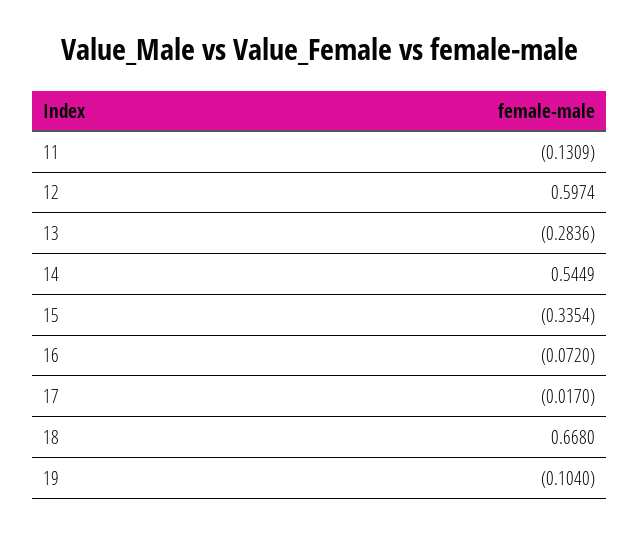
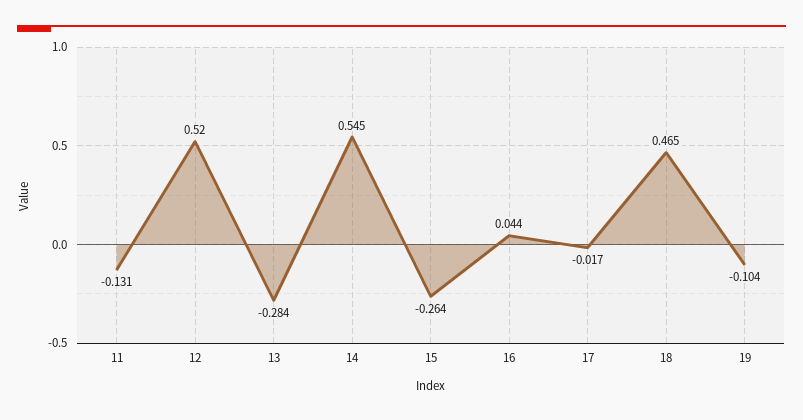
  {
    "11": -0.1309,
-   "12": 0.5974,
+   "12": 0.52,
    "13": -0.2836,
    "14": 0.5449,
-   "15": -0.3354,
+   "15": -0.264,
-   "16": -0.072,
+   "16": 0.044,
    "17": -0.017,
-   "18": 0.668,
+   "18": 0.465,
    "19": -0.104
  }

